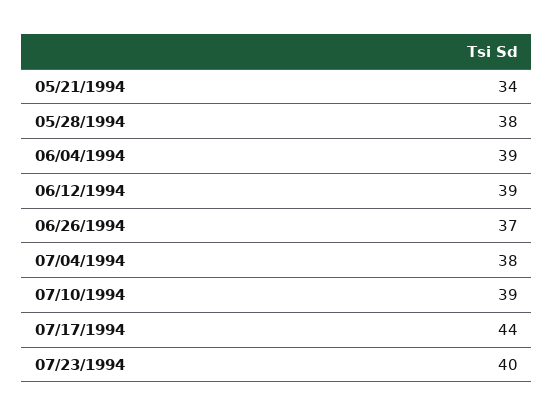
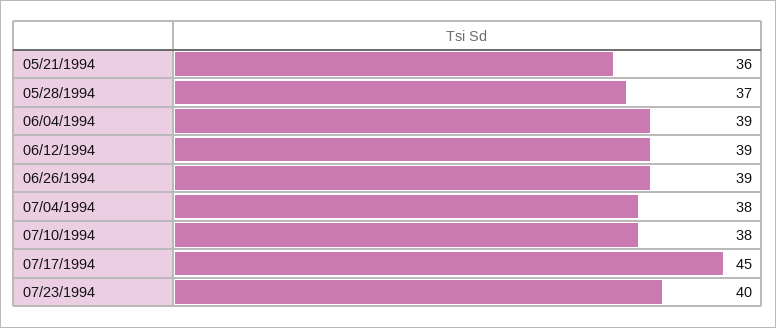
  {
-   "05/21/1994": 34,
+   "05/21/1994": 36,
-   "05/28/1994": 38,
+   "05/28/1994": 37,
    "06/04/1994": 39,
    "06/12/1994": 39,
-   "06/26/1994": 37,
+   "06/26/1994": 39,
    "07/04/1994": 38,
-   "07/10/1994": 39,
+   "07/10/1994": 38,
-   "07/17/1994": 44,
+   "07/17/1994": 45,
    "07/23/1994": 40
  }

